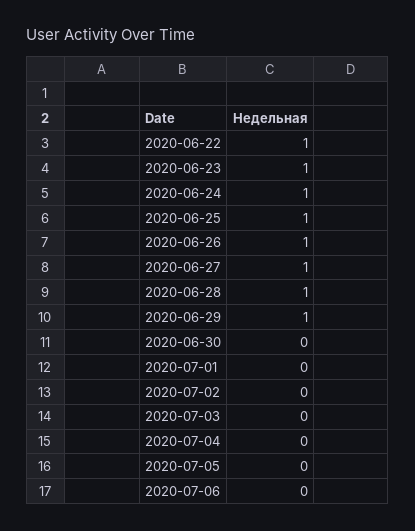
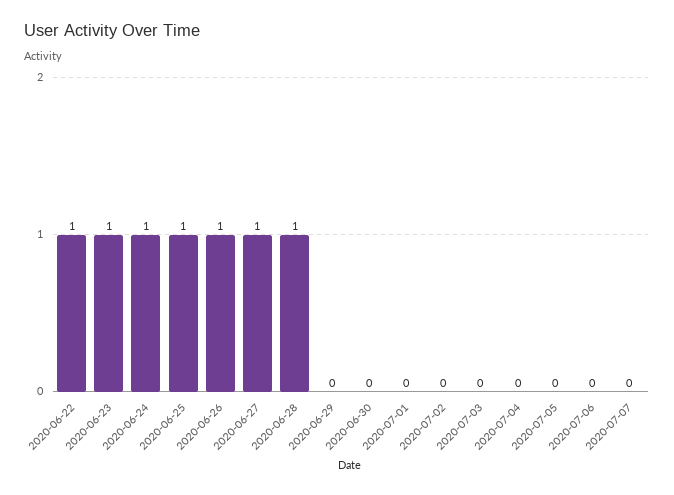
  {
    "2020-06-22": 1,
    "2020-06-23": 1,
    "2020-06-24": 1,
    "2020-06-25": 1,
    "2020-06-26": 1,
    "2020-06-27": 1,
    "2020-06-28": 1,
-   "2020-06-29": 1,
+   "2020-06-29": 0,
    "2020-06-30": 0,
    "2020-07-01": 0,
    "2020-07-02": 0,
    "2020-07-03": 0,
    "2020-07-04": 0,
    "2020-07-05": 0,
-   "2020-07-06": 0
+   "2020-07-06": 0,
+   "2020-07-07": 0
  }

